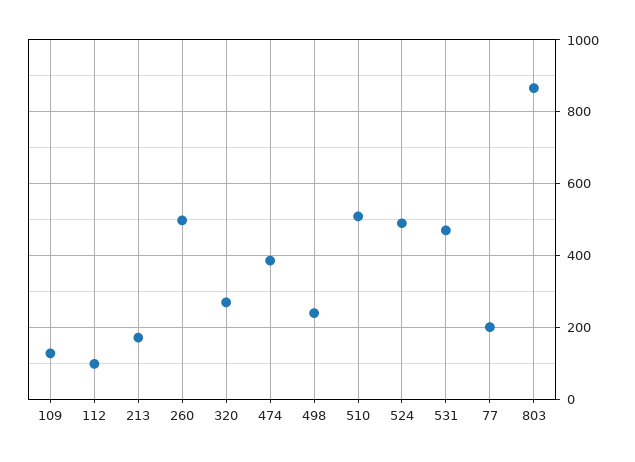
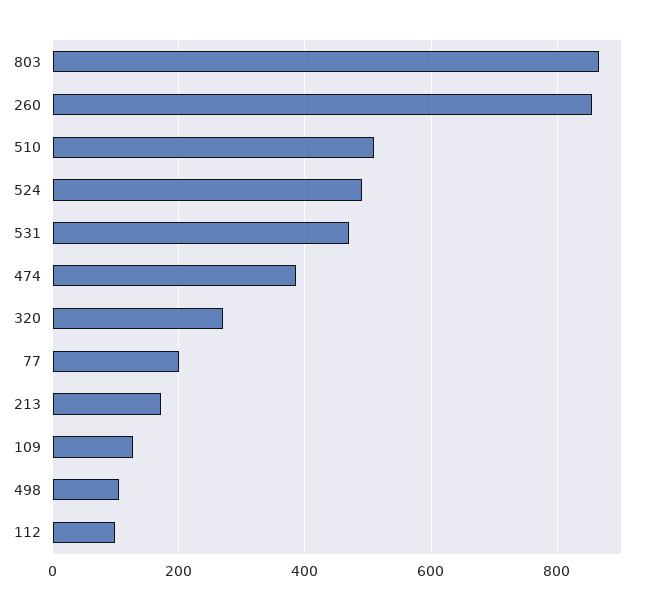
  {
    "109": 120,
    "112": 100,
    "213": 180,
-   "260": 500,
+   "260": 860,
    "320": 280,
    "474": 380,
-   "498": 240,
+   "498": 100,
    "510": 500,
    "524": 500,
    "531": 480,
    "77": 200,
    "803": 860
  }

